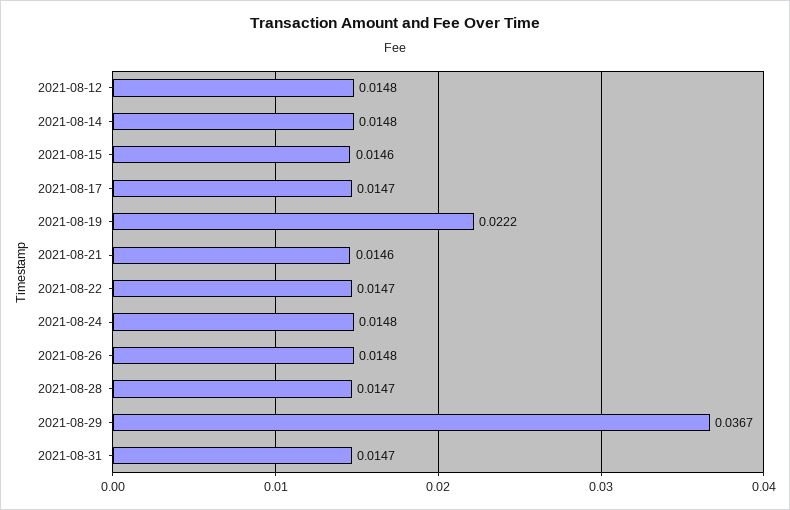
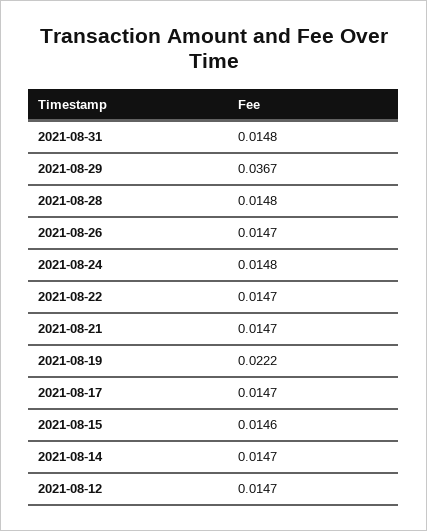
  {
-   "2021-08-12": 0.0148,
+   "2021-08-12": 0.0147,
-   "2021-08-14": 0.0148,
+   "2021-08-14": 0.0147,
    "2021-08-15": 0.0146,
    "2021-08-17": 0.0147,
    "2021-08-19": 0.0222,
-   "2021-08-21": 0.0146,
+   "2021-08-21": 0.0147,
    "2021-08-22": 0.0147,
    "2021-08-24": 0.0148,
-   "2021-08-26": 0.0148,
+   "2021-08-26": 0.0147,
-   "2021-08-28": 0.0147,
+   "2021-08-28": 0.0148,
    "2021-08-29": 0.0367,
-   "2021-08-31": 0.0147
+   "2021-08-31": 0.0148
  }

